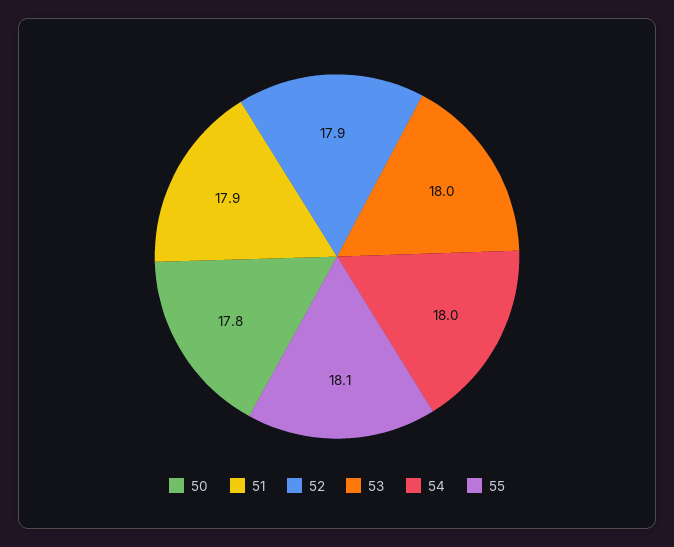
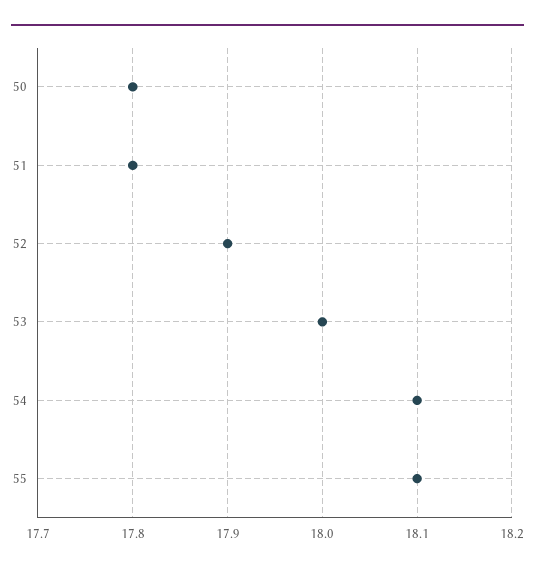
  {
    "50": 17.8,
-   "51": 17.9,
+   "51": 17.8,
    "52": 17.9,
    "53": 18,
-   "54": 18,
+   "54": 18.1,
    "55": 18.1
  }

